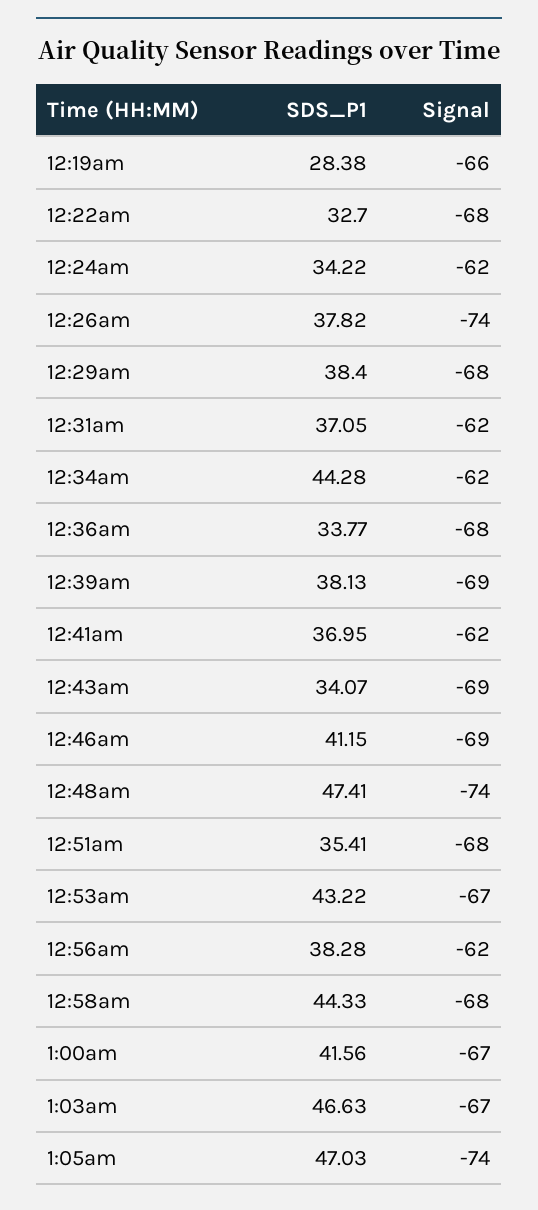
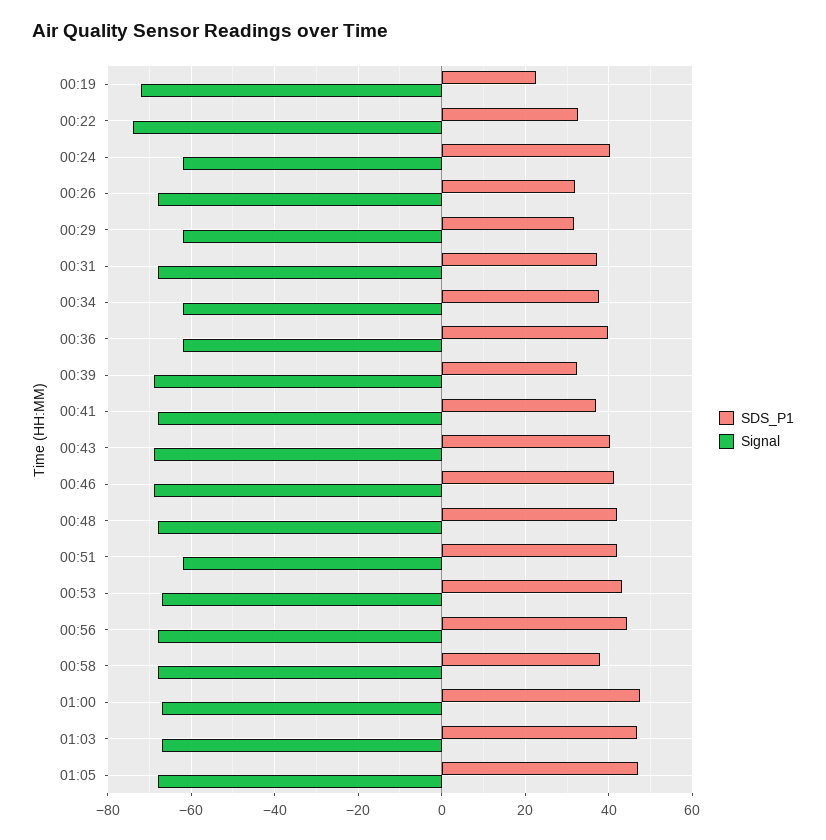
  {
    "SDS_P1": {
-     "12:19am": 28.38,
+     "12:19am": 22,
      "12:22am": 32.7,
-     "12:24am": 34.22,
+     "12:24am": 40,
-     "12:26am": 37.82,
+     "12:26am": 32,
-     "12:29am": 38.4,
+     "12:29am": 32,
      "12:31am": 37.05,
-     "12:34am": 44.28,
+     "12:34am": 38,
-     "12:36am": 33.77,
+     "12:36am": 40,
-     "12:39am": 38.13,
+     "12:39am": 32,
      "12:41am": 36.95,
-     "12:43am": 34.07,
+     "12:43am": 40,
      "12:46am": 41.15,
-     "12:48am": 47.41,
+     "12:48am": 42,
-     "12:51am": 35.41,
+     "12:51am": 42,
      "12:53am": 43.22,
-     "12:56am": 38.28,
+     "12:56am": 44,
-     "12:58am": 44.33,
+     "12:58am": 38,
-     "1:00am": 41.56,
+     "1:00am": 48,
      "1:03am": 46.63,
      "1:05am": 47.03
    },
    "Signal": {
-     "12:19am": -66,
+     "12:19am": -72,
-     "12:22am": -68,
+     "12:22am": -74,
      "12:24am": -62,
-     "12:26am": -74,
+     "12:26am": -68,
-     "12:29am": -68,
+     "12:29am": -62,
-     "12:31am": -62,
+     "12:31am": -68,
      "12:34am": -62,
-     "12:36am": -68,
+     "12:36am": -62,
      "12:39am": -69,
-     "12:41am": -62,
+     "12:41am": -68,
      "12:43am": -69,
      "12:46am": -69,
-     "12:48am": -74,
+     "12:48am": -68,
-     "12:51am": -68,
+     "12:51am": -62,
      "12:53am": -67,
-     "12:56am": -62,
+     "12:56am": -68,
      "12:58am": -68,
      "1:00am": -67,
      "1:03am": -67,
-     "1:05am": -74
+     "1:05am": -68
    }
  }

